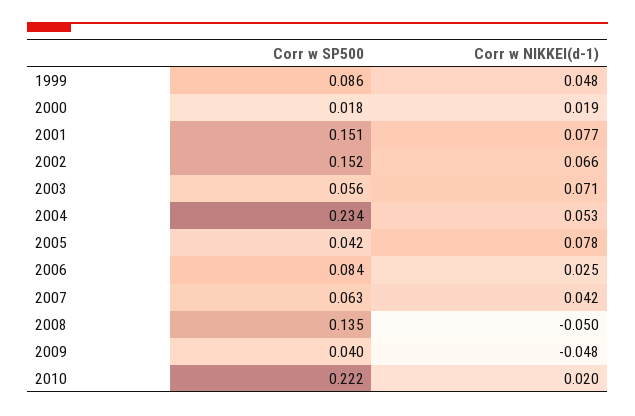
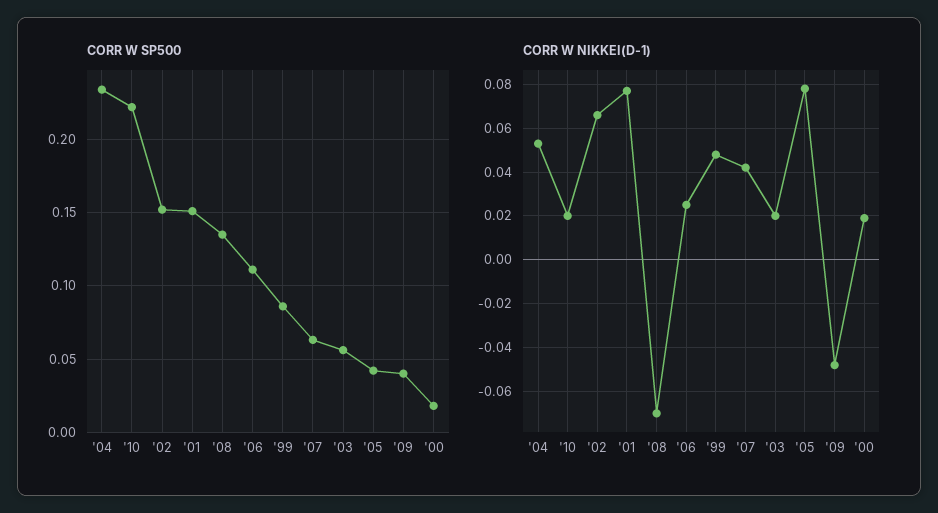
  {
    "Corr w SP500": {
      "1999": 0.086,
      "2000": 0.018,
      "2001": 0.151,
      "2002": 0.152,
      "2003": 0.056,
      "2004": 0.234,
      "2005": 0.042,
-     "2006": 0.084,
+     "2006": 0.11,
      "2007": 0.063,
      "2008": 0.135,
      "2009": 0.04,
      "2010": 0.222
    },
    "Corr w NIKKEI(d-1)": {
      "1999": 0.048,
      "2000": 0.019,
      "2001": 0.077,
      "2002": 0.066,
-     "2003": 0.071,
+     "2003": 0.02,
      "2004": 0.053,
      "2005": 0.078,
      "2006": 0.025,
      "2007": 0.042,
-     "2008": -0.05,
+     "2008": -0.07,
      "2009": -0.048,
      "2010": 0.02
    }
  }

